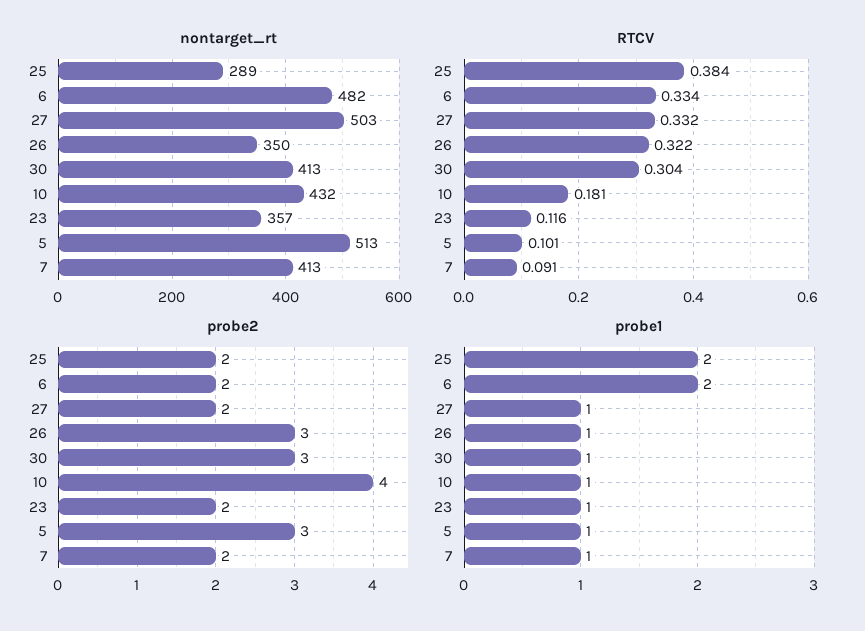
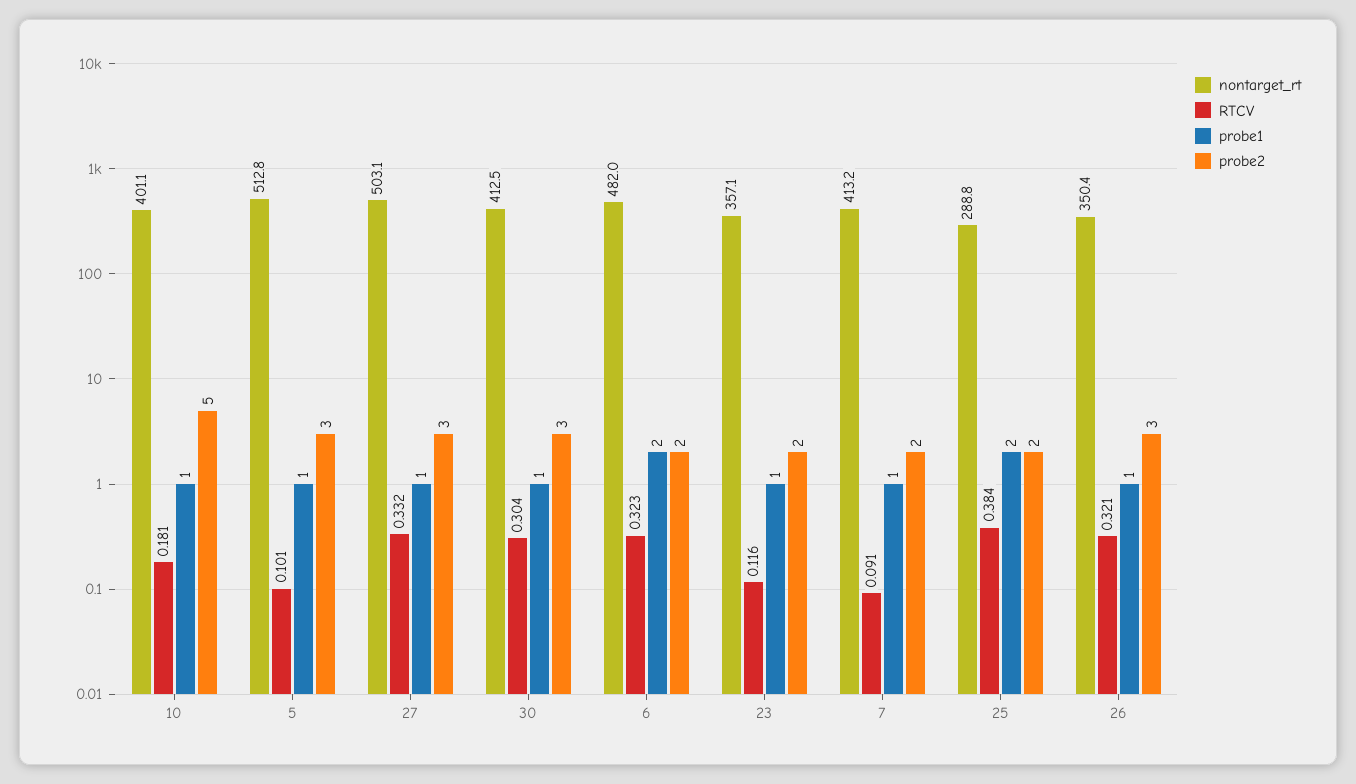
  {
    "nontarget_rt": {
      "25": 288.8,
      "6": 482,
      "27": 503.1,
      "26": 350.4,
      "30": 412.5,
-     "10": 432,
+     "10": 401.1,
      "23": 357.1,
      "5": 512.8,
      "7": 413.2
    },
    "RTCV": {
      "25": 0.384,
-     "6": 0.334,
+     "6": 0.323,
      "27": 0.332,
-     "26": 0.322,
+     "26": 0.321,
      "30": 0.304,
      "10": 0.181,
      "23": 0.116,
      "5": 0.101,
      "7": 0.091
    },
    "probe2": {
      "25": 2,
      "6": 2,
-     "27": 2,
+     "27": 3,
      "26": 3,
      "30": 3,
-     "10": 4,
+     "10": 5,
      "23": 2,
      "5": 3,
      "7": 2
    },
    "probe1": {
      "25": 2,
      "6": 2,
      "27": 1,
      "26": 1,
      "30": 1,
      "10": 1,
      "23": 1,
      "5": 1,
      "7": 1
    }
  }

